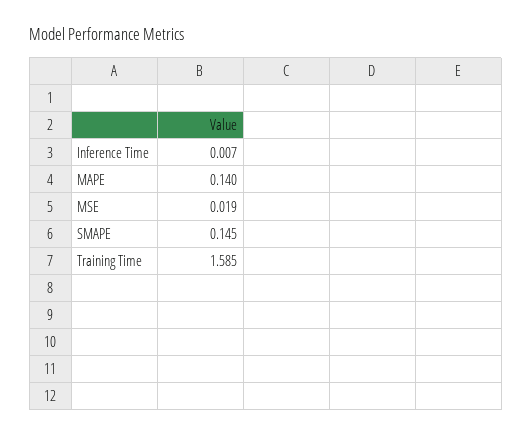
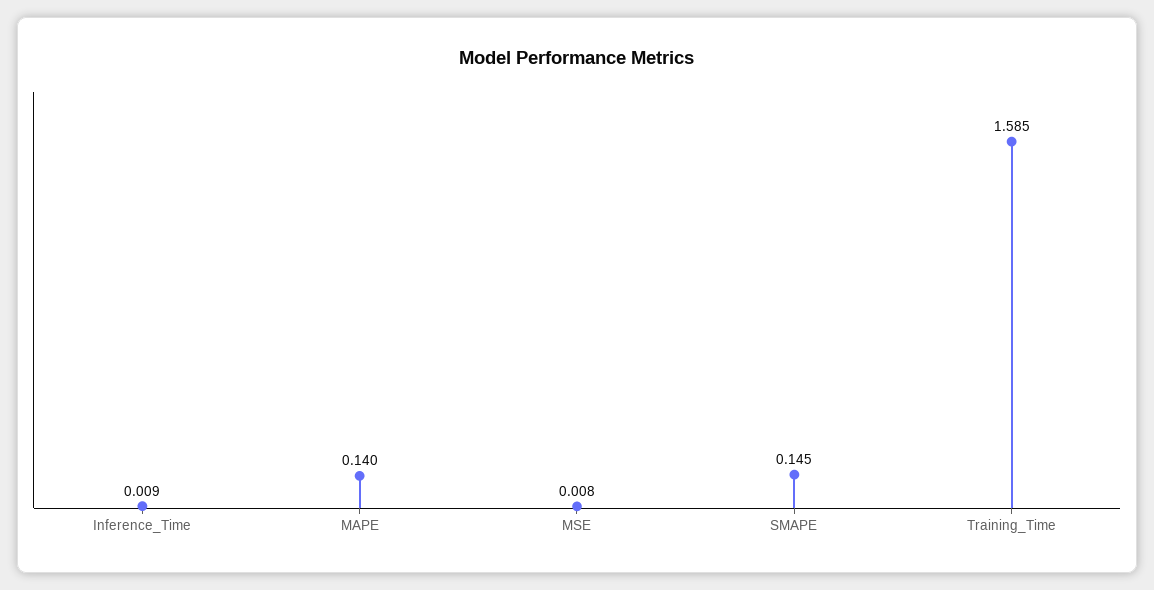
  {
-   "Inference Time": 0.007,
+   "Inference Time": 0.009,
    "MAPE": 0.14,
-   "MSE": 0.019,
+   "MSE": 0.008,
    "SMAPE": 0.145,
    "Training Time": 1.585
  }

